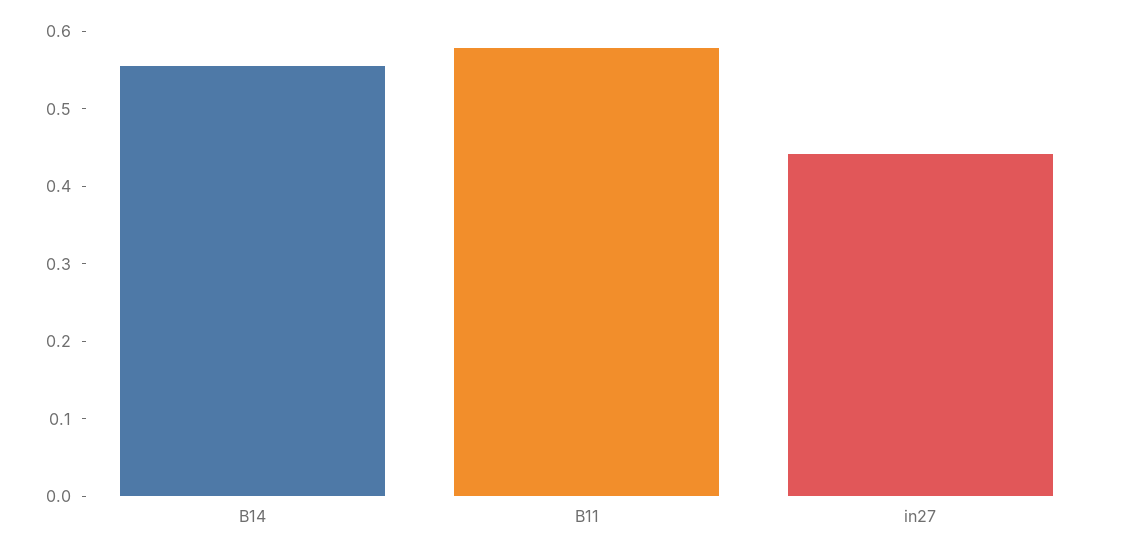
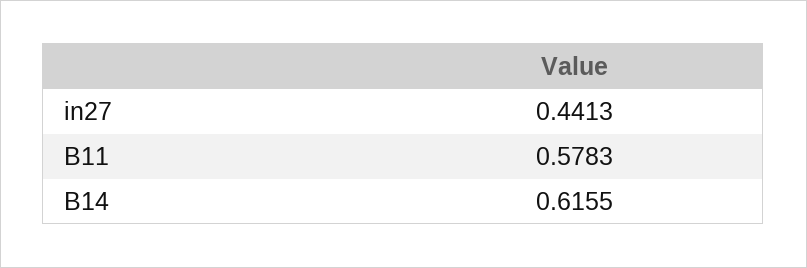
  {
-   "B14": 0.56,
+   "B14": 0.6155,
    "B11": 0.5783,
    "in27": 0.4413
  }

